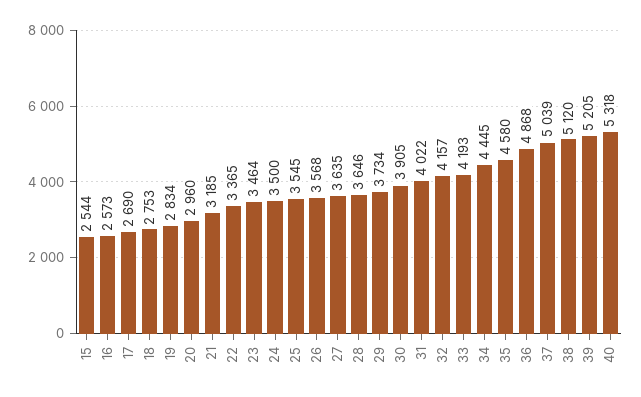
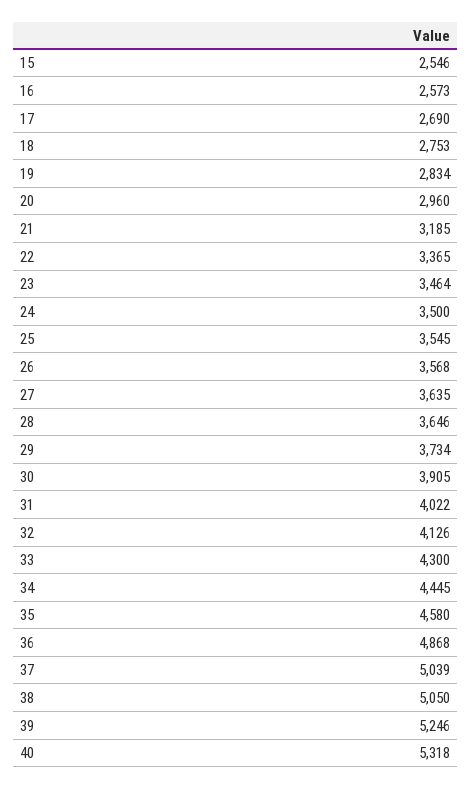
  {
-   "15": 2544,
+   "15": 2546,
    "16": 2573,
    "17": 2690,
    "18": 2753,
    "19": 2834,
    "20": 2960,
    "21": 3185,
    "22": 3365,
    "23": 3464,
    "24": 3500,
    "25": 3545,
    "26": 3568,
    "27": 3635,
    "28": 3646,
    "29": 3734,
    "30": 3905,
    "31": 4022,
-   "32": 4157,
+   "32": 4126,
-   "33": 4193,
+   "33": 4300,
    "34": 4445,
    "35": 4580,
    "36": 4868,
    "37": 5039,
-   "38": 5120,
+   "38": 5050,
-   "39": 5205,
+   "39": 5246,
    "40": 5318
  }

